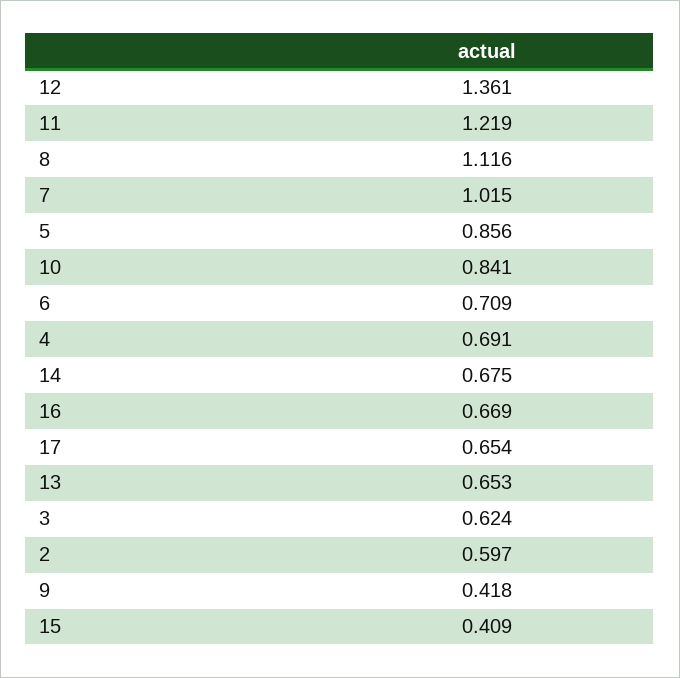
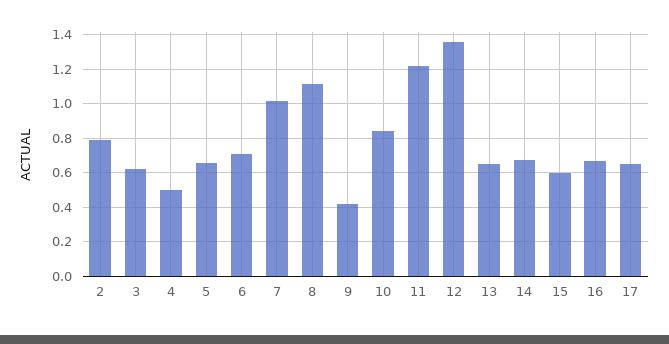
  {
    "12": 1.361,
    "11": 1.219,
    "8": 1.116,
    "7": 1.015,
-   "5": 0.856,
+   "5": 0.65,
    "10": 0.841,
    "6": 0.709,
-   "4": 0.691,
+   "4": 0.5,
    "14": 0.675,
    "16": 0.669,
    "17": 0.654,
    "13": 0.653,
    "3": 0.624,
-   "2": 0.597,
+   "2": 0.8,
    "9": 0.418,
-   "15": 0.409
+   "15": 0.6
  }

